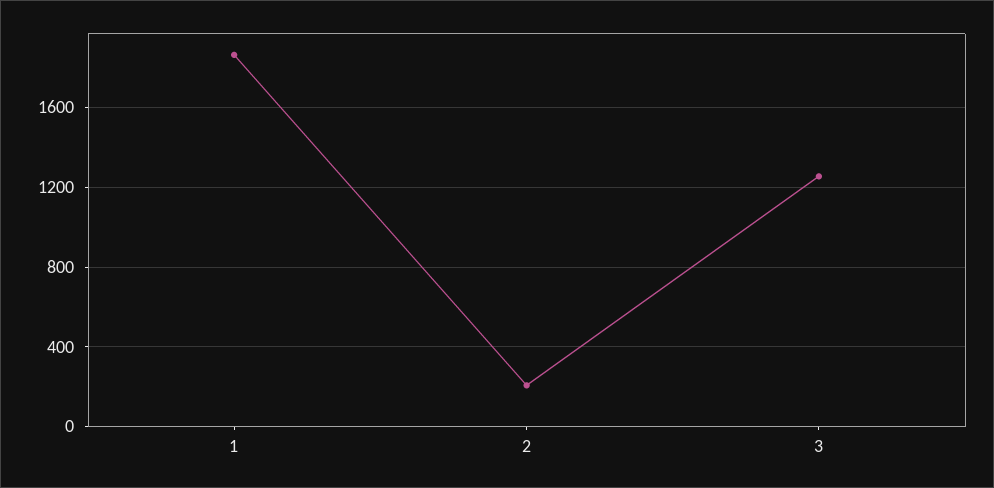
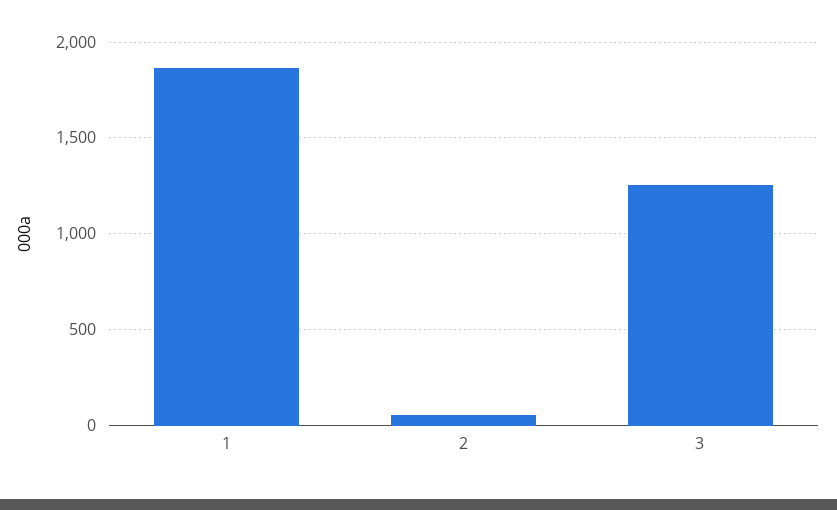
  {
    "1": 1850,
-   "2": 200,
+   "2": 50,
    "3": 1250
  }

